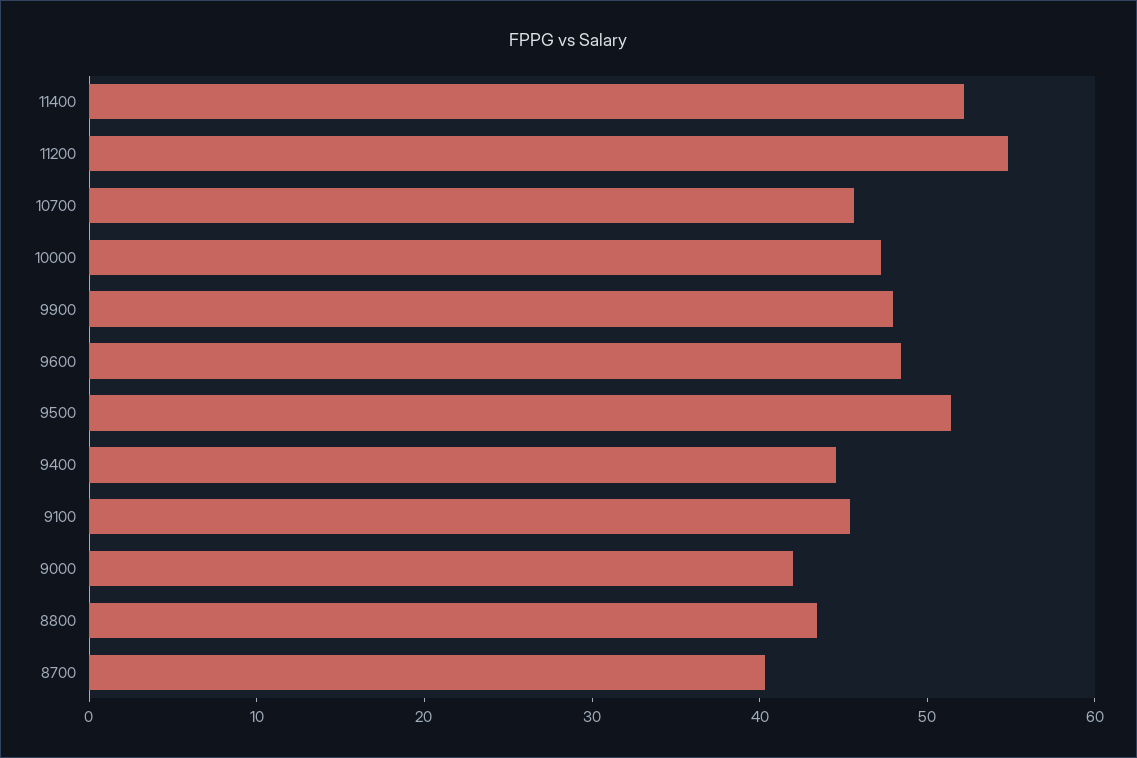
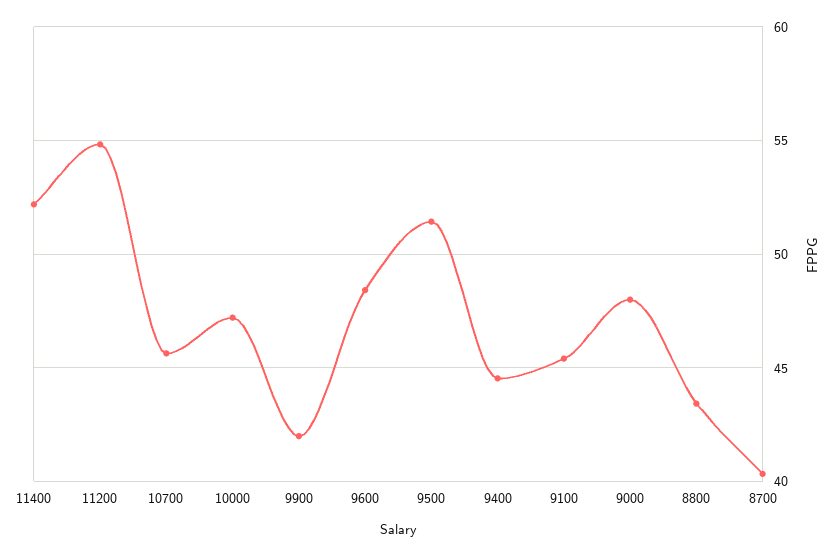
  {
    "11400": 52,
    "11200": 55,
    "10700": 45.5,
    "10000": 47,
-   "9900": 48,
+   "9900": 42,
    "9600": 48.5,
    "9500": 51.5,
    "9400": 44.5,
    "9100": 45.5,
-   "9000": 42,
+   "9000": 48,
    "8800": 43.5,
    "8700": 40.5
  }

